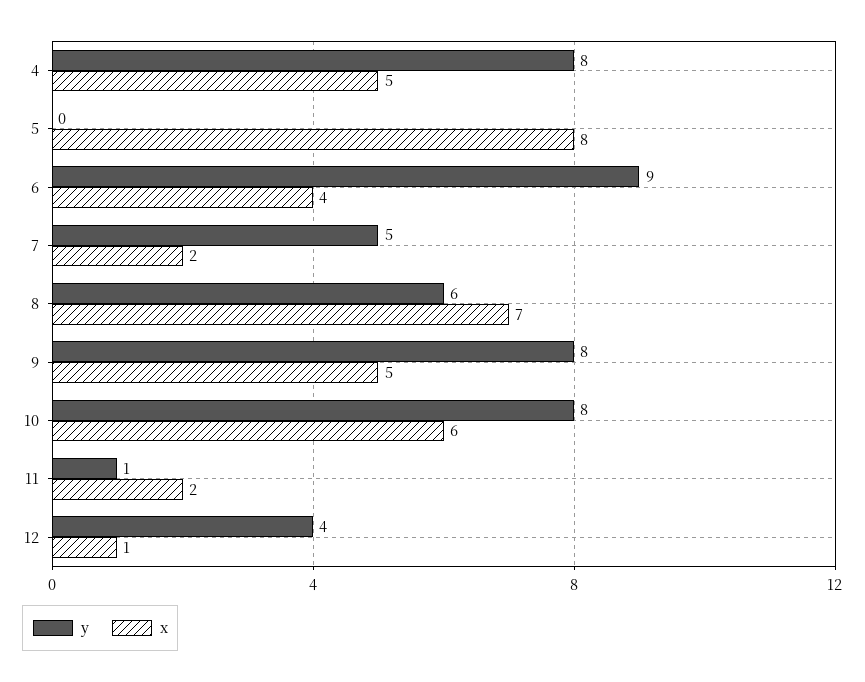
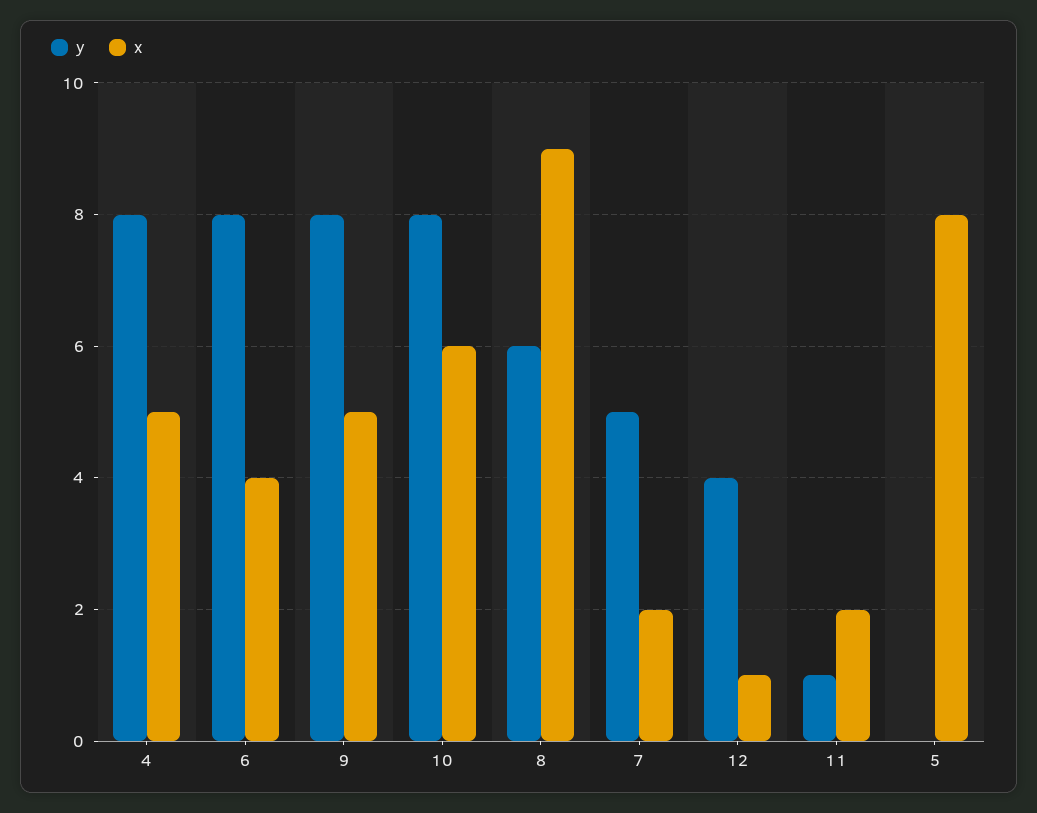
  {
    "y": {
      "4": 8,
      "5": 0,
-     "6": 9,
+     "6": 8,
      "7": 5,
      "8": 6,
      "9": 8,
      "10": 8,
      "11": 1,
      "12": 4
    },
    "x": {
      "4": 5,
      "5": 8,
      "6": 4,
      "7": 2,
-     "8": 7,
+     "8": 9,
      "9": 5,
      "10": 6,
      "11": 2,
      "12": 1
    }
  }

